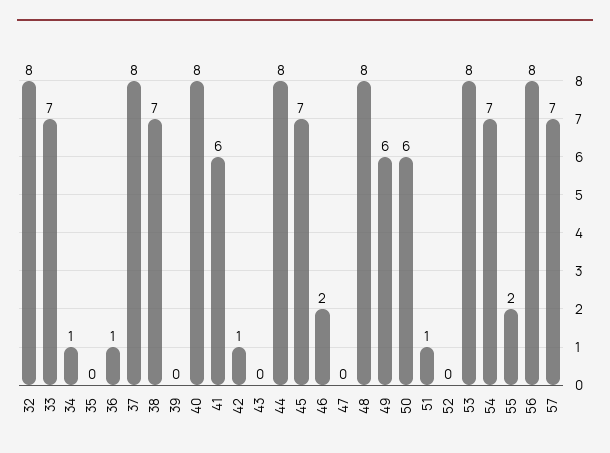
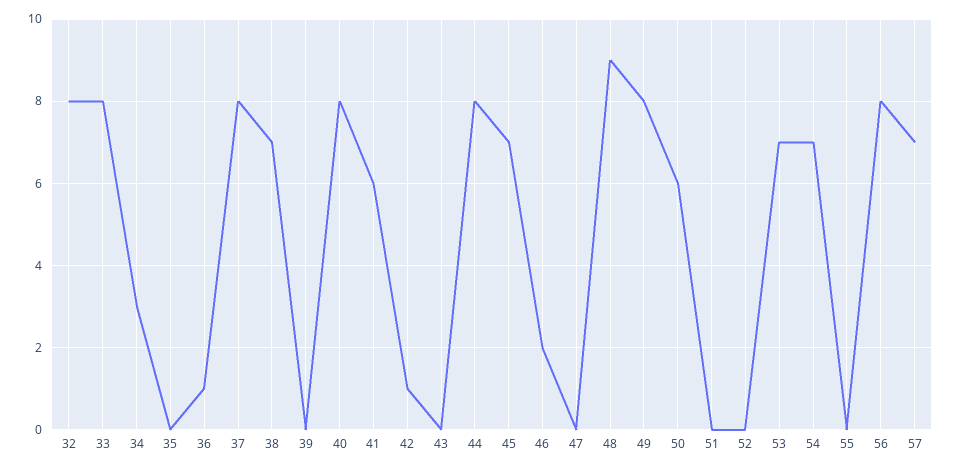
  {
    "32": 8,
-   "33": 7,
+   "33": 8,
-   "34": 1,
+   "34": 3,
    "35": 0,
    "36": 1,
    "37": 8,
    "38": 7,
    "39": 0,
    "40": 8,
    "41": 6,
    "42": 1,
    "43": 0,
    "44": 8,
    "45": 7,
    "46": 2,
    "47": 0,
-   "48": 8,
+   "48": 9,
-   "49": 6,
+   "49": 8,
    "50": 6,
-   "51": 1,
+   "51": 0,
    "52": 0,
-   "53": 8,
+   "53": 7,
    "54": 7,
-   "55": 2,
+   "55": 0,
    "56": 8,
    "57": 7
  }

